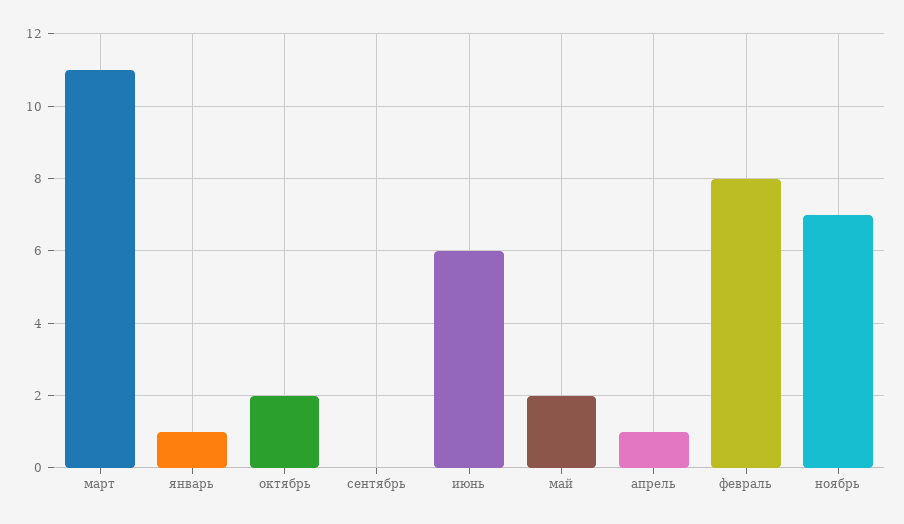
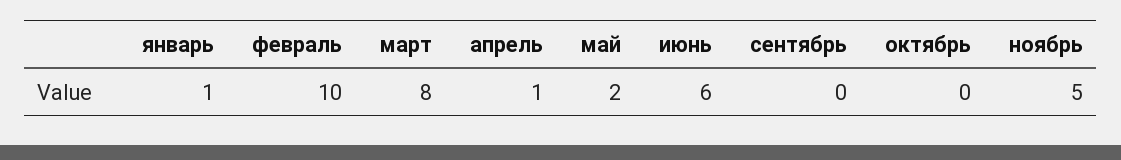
  {
-   "март": 11,
+   "март": 8,
    "январь": 1,
-   "октябрь": 2,
+   "октябрь": 0,
    "сентябрь": 0,
    "июнь": 6,
    "май": 2,
    "апрель": 1,
-   "февраль": 8,
+   "февраль": 10,
-   "ноябрь": 7
+   "ноябрь": 5
  }

